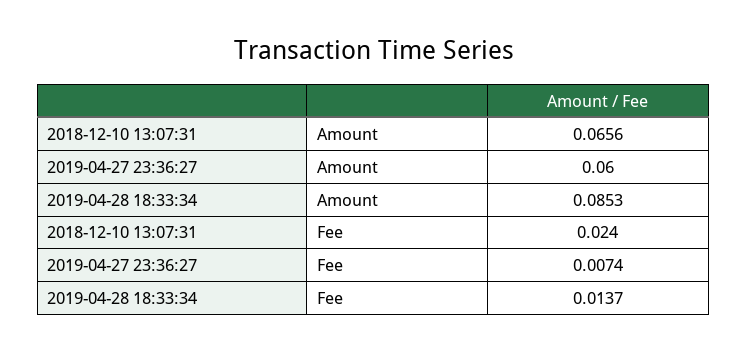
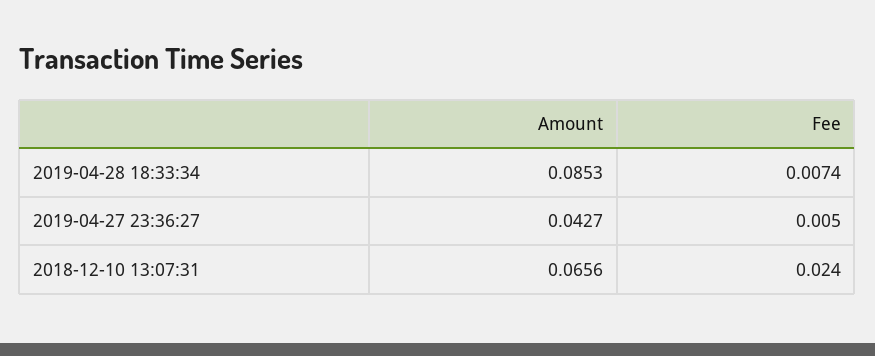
  {
    "2018-12-10 13:07:31": {
      "Amount": 0.0656,
      "Fee": 0.024
    },
    "2019-04-27 23:36:27": {
-     "Amount": 0.06,
+     "Amount": 0.0427,
-     "Fee": 0.0074
+     "Fee": 0.005
    },
    "2019-04-28 18:33:34": {
      "Amount": 0.0853,
-     "Fee": 0.0137
+     "Fee": 0.0074
    }
  }

